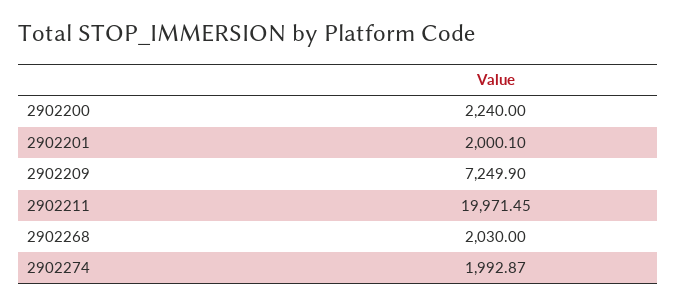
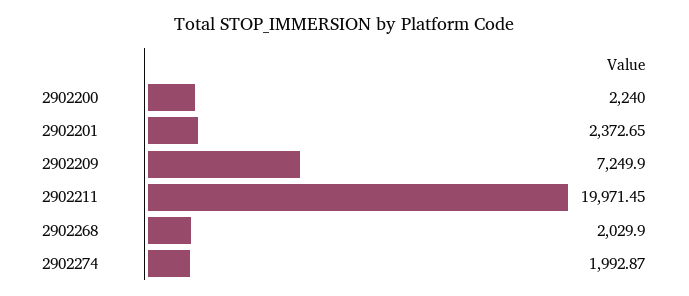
  {
    "2902200": 2240,
-   "2902201": 2000.1,
+   "2902201": 2372.65,
    "2902209": 7249.9,
    "2902211": 19971.45,
-   "2902268": 2030,
+   "2902268": 2029.9,
    "2902274": 1992.87
  }

